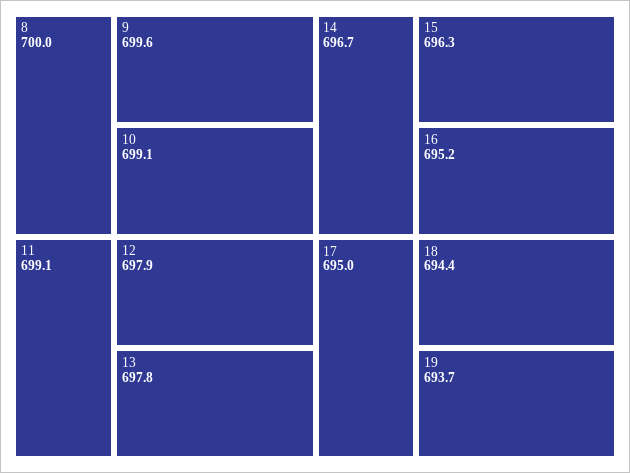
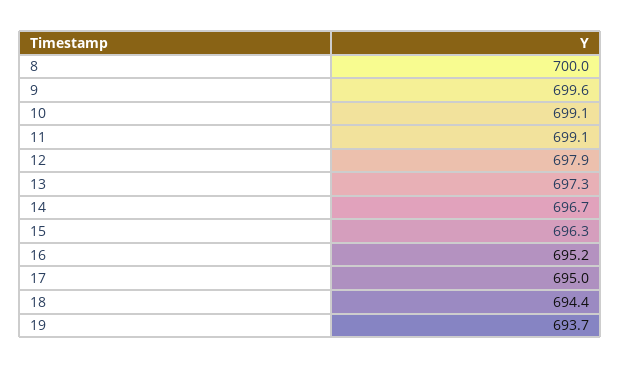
  {
    "8": 700,
    "9": 699.6,
    "10": 699.1,
    "11": 699.1,
    "12": 697.9,
-   "13": 697.8,
+   "13": 697.3,
    "14": 696.7,
    "15": 696.3,
    "16": 695.2,
    "17": 695,
    "18": 694.4,
    "19": 693.7
  }

